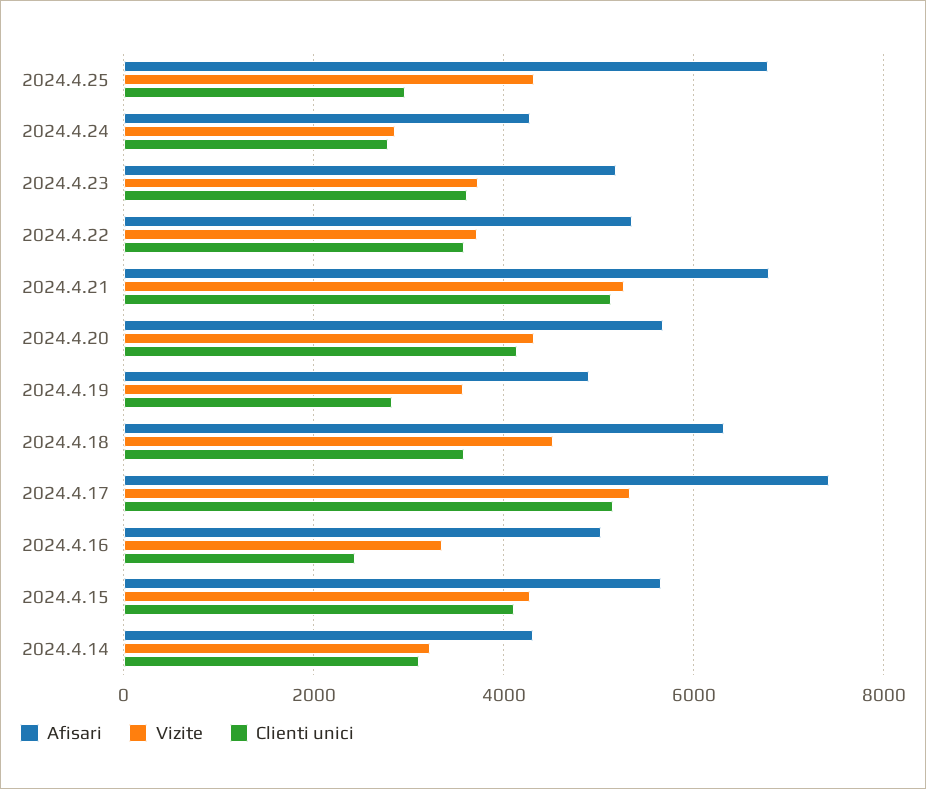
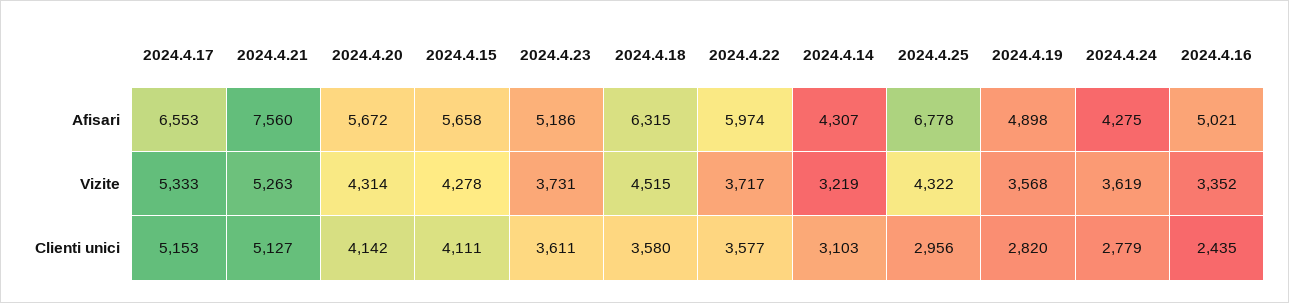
  {
    "Afisari": {
      "2024.4.25": 6778,
      "2024.4.24": 4275,
      "2024.4.23": 5186,
-     "2024.4.22": 5400,
+     "2024.4.22": 5974,
-     "2024.4.21": 6800,
+     "2024.4.21": 7560,
      "2024.4.20": 5672,
      "2024.4.19": 4898,
      "2024.4.18": 6315,
-     "2024.4.17": 7400,
+     "2024.4.17": 6553,
      "2024.4.16": 5021,
      "2024.4.15": 5658,
      "2024.4.14": 4307
    },
    "Vizite": {
      "2024.4.25": 4322,
-     "2024.4.24": 2800,
+     "2024.4.24": 3619,
      "2024.4.23": 3731,
      "2024.4.22": 3717,
      "2024.4.21": 5263,
      "2024.4.20": 4314,
      "2024.4.19": 3568,
      "2024.4.18": 4515,
      "2024.4.17": 5333,
      "2024.4.16": 3352,
      "2024.4.15": 4278,
      "2024.4.14": 3219
    },
    "Clienti unici": {
      "2024.4.25": 2956,
      "2024.4.24": 2779,
      "2024.4.23": 3611,
      "2024.4.22": 3577,
      "2024.4.21": 5127,
      "2024.4.20": 4142,
      "2024.4.19": 2820,
      "2024.4.18": 3580,
      "2024.4.17": 5153,
      "2024.4.16": 2435,
      "2024.4.15": 4111,
      "2024.4.14": 3103
    }
  }

